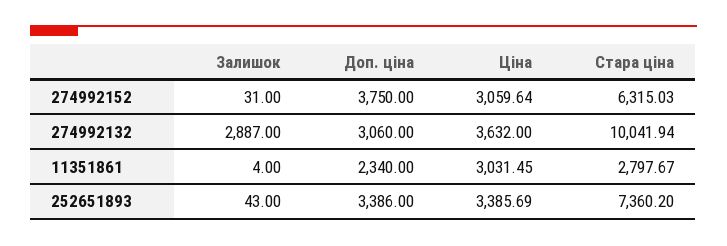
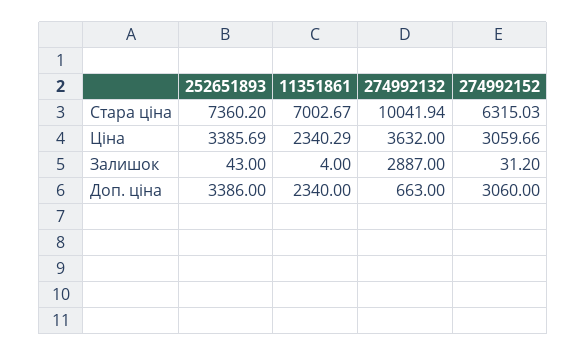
  {
    "Залишок": {
-     "274992152": 31,
+     "274992152": 31.2,
      "274992132": 2887,
      "11351861": 4,
      "252651893": 43
    },
    "Доп. ціна": {
-     "274992152": 3750,
+     "274992152": 3060,
-     "274992132": 3060,
+     "274992132": 663,
      "11351861": 2340,
      "252651893": 3386
    },
    "Ціна": {
-     "274992152": 3059.64,
+     "274992152": 3059.66,
      "274992132": 3632,
-     "11351861": 3031.45,
+     "11351861": 2340.29,
      "252651893": 3385.69
    },
    "Стара ціна": {
      "274992152": 6315.03,
      "274992132": 10041.94,
-     "11351861": 2797.67,
+     "11351861": 7002.67,
      "252651893": 7360.2
    }
  }

